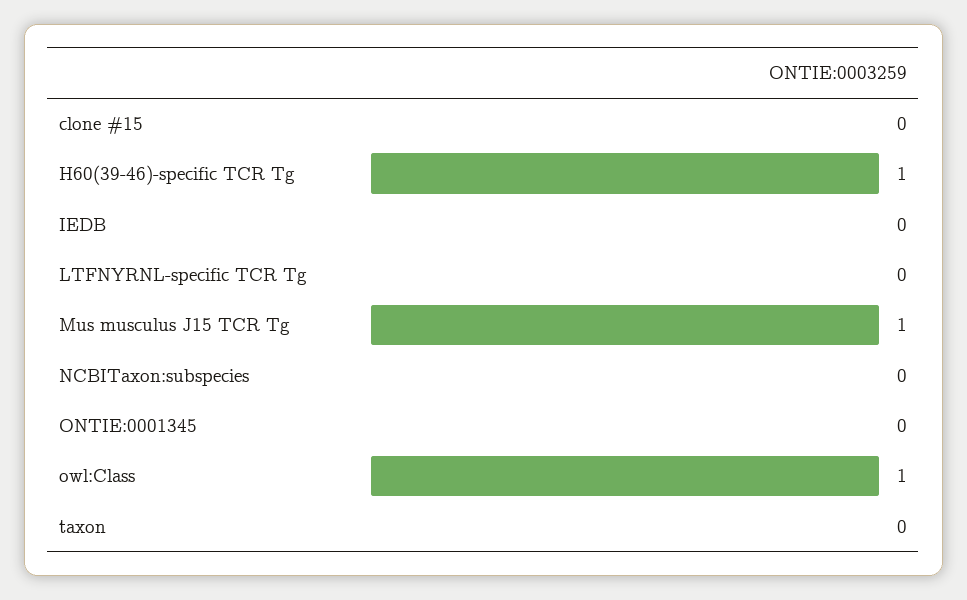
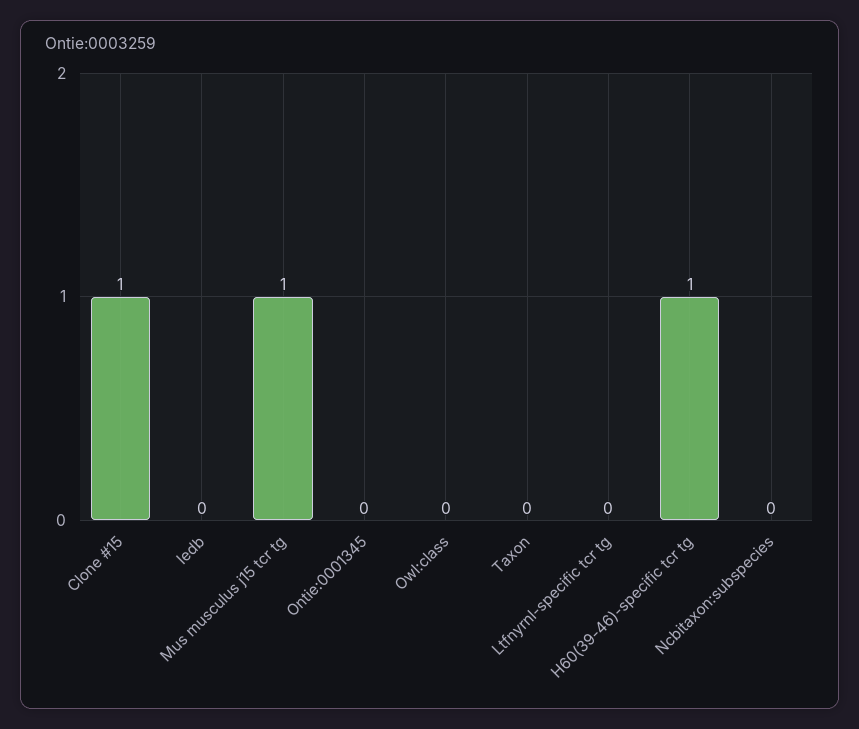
  {
-   "clone #15": 0,
+   "clone #15": 1,
    "H60(39-46)-specific TCR Tg": 1,
    "IEDB": 0,
    "LTFNYRNL-specific TCR Tg": 0,
    "Mus musculus J15 TCR Tg": 1,
    "NCBITaxon:subspecies": 0,
    "ONTIE:0001345": 0,
-   "owl:Class": 1,
+   "owl:Class": 0,
    "taxon": 0
  }

